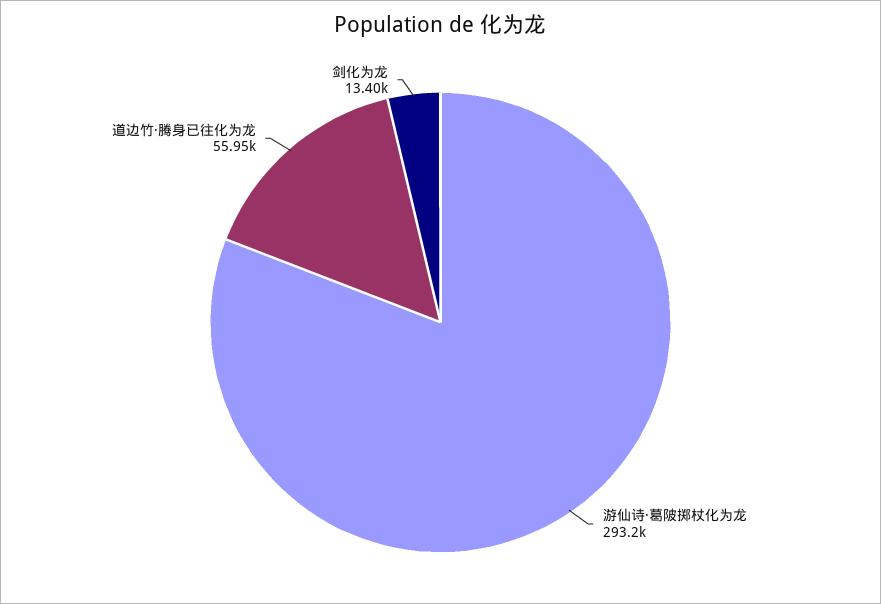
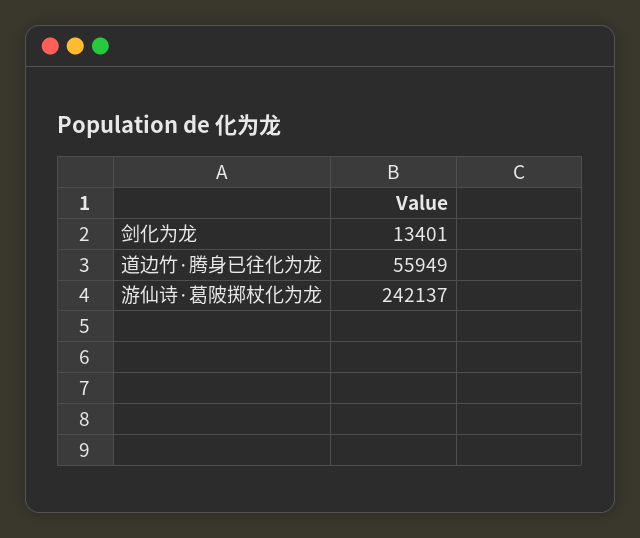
  {
-   "游仙诗·葛陂掷杖化为龙": 293200,
+   "游仙诗·葛陂掷杖化为龙": 242137,
    "道边竹·腾身已往化为龙": 55949,
    "剑化为龙": 13401
  }

